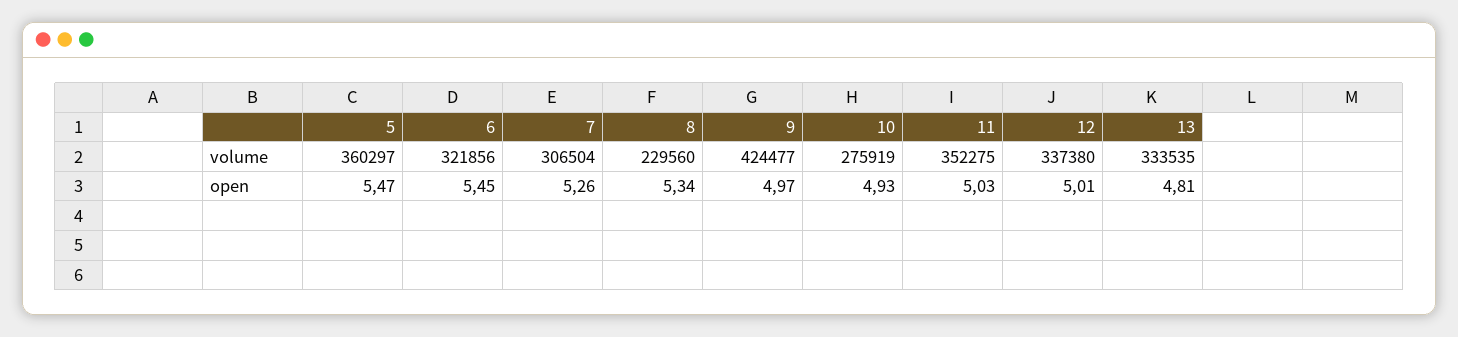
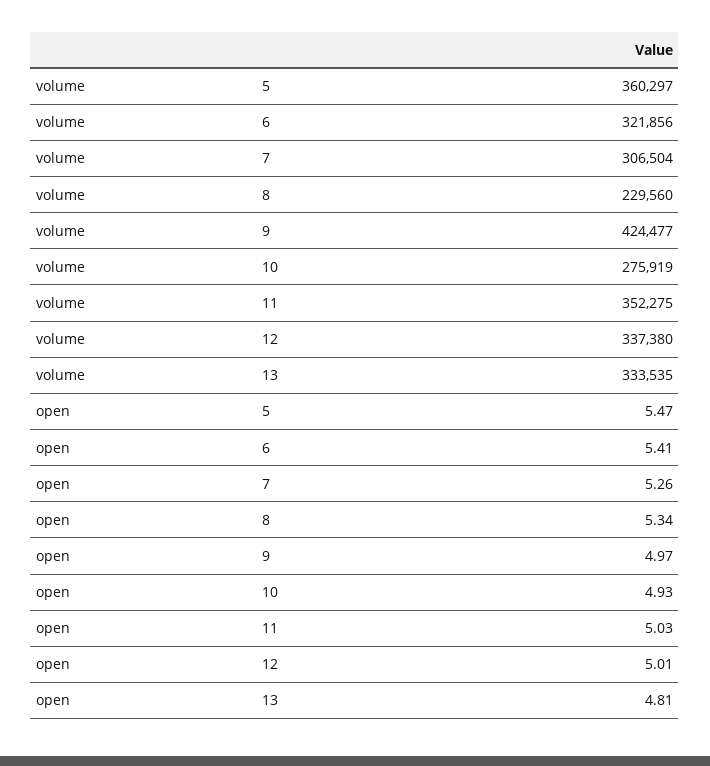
  {
    "5": {
      "volume": 360297,
      "open": 5.47
    },
    "6": {
      "volume": 321856,
-     "open": 5.45
+     "open": 5.41
    },
    "7": {
      "volume": 306504,
      "open": 5.26
    },
    "8": {
      "volume": 229560,
      "open": 5.34
    },
    "9": {
      "volume": 424477,
      "open": 4.97
    },
    "10": {
      "volume": 275919,
      "open": 4.93
    },
    "11": {
      "volume": 352275,
      "open": 5.03
    },
    "12": {
      "volume": 337380,
      "open": 5.01
    },
    "13": {
      "volume": 333535,
      "open": 4.81
    }
  }

